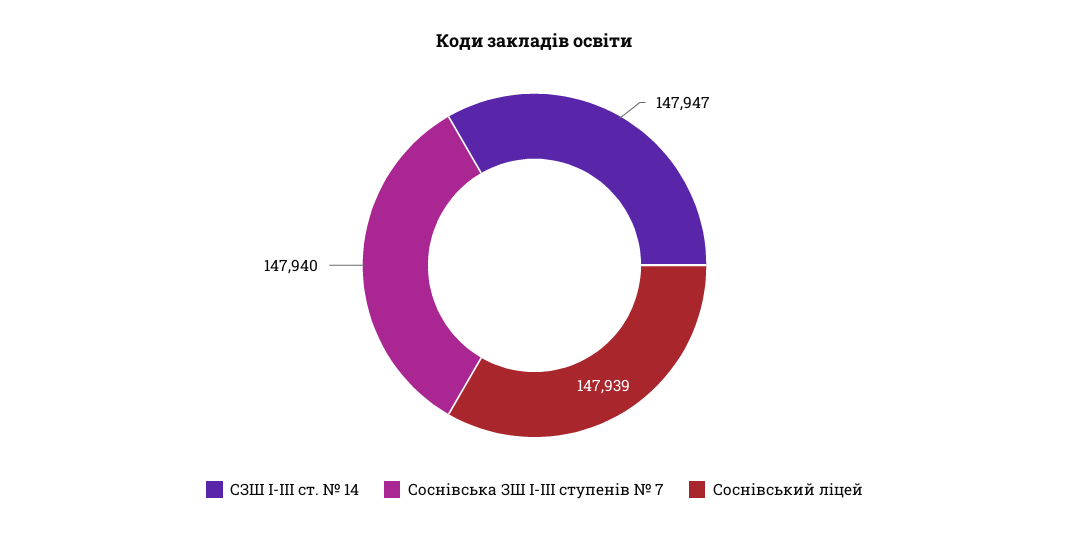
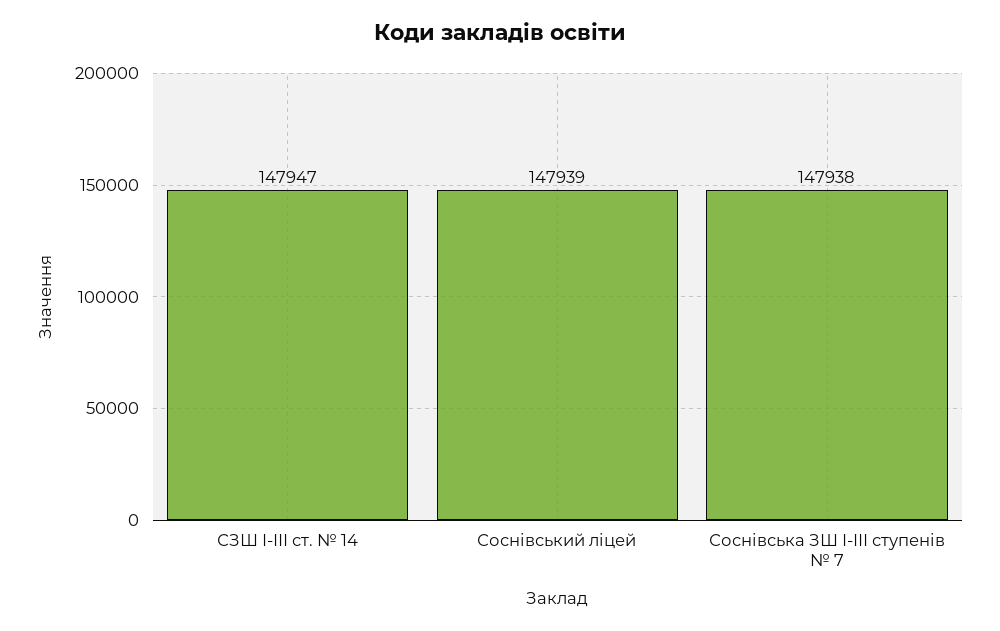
  {
    "СЗШ І-ІІІ ст. № 14": 147947,
-   "Соснівська ЗШ І-ІІІ ступенів № 7": 147940,
+   "Соснівська ЗШ І-ІІІ ступенів № 7": 147938,
    "Соснівський ліцей": 147939
  }

